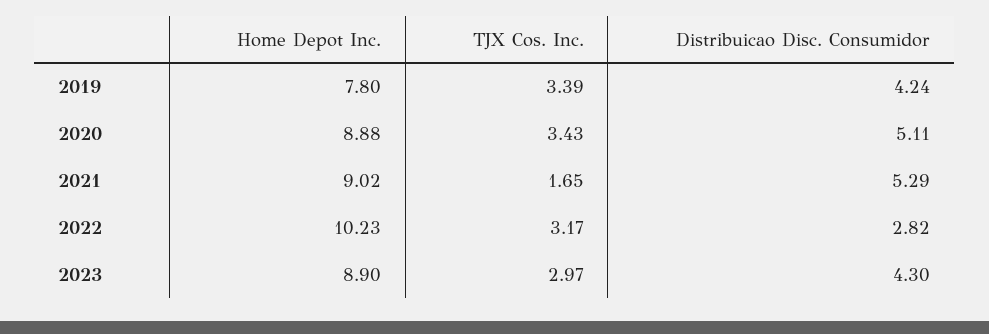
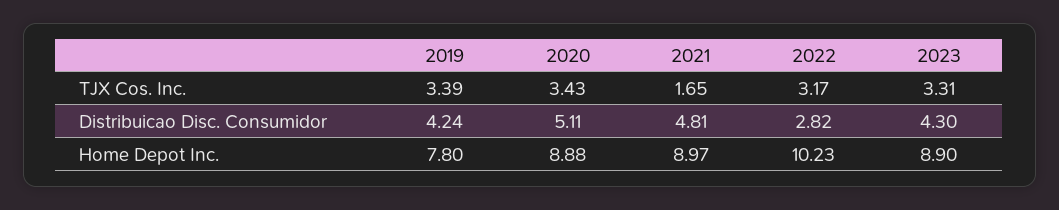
  {
    "Home Depot Inc.": {
      "2019": 7.8,
      "2020": 8.88,
-     "2021": 9.02,
+     "2021": 8.97,
      "2022": 10.23,
      "2023": 8.9
    },
    "TJX Cos. Inc.": {
      "2019": 3.39,
      "2020": 3.43,
      "2021": 1.65,
      "2022": 3.17,
-     "2023": 2.97
+     "2023": 3.31
    },
    "Distribuicao Disc. Consumidor": {
      "2019": 4.24,
      "2020": 5.11,
-     "2021": 5.29,
+     "2021": 4.81,
      "2022": 2.82,
      "2023": 4.3
    }
  }

